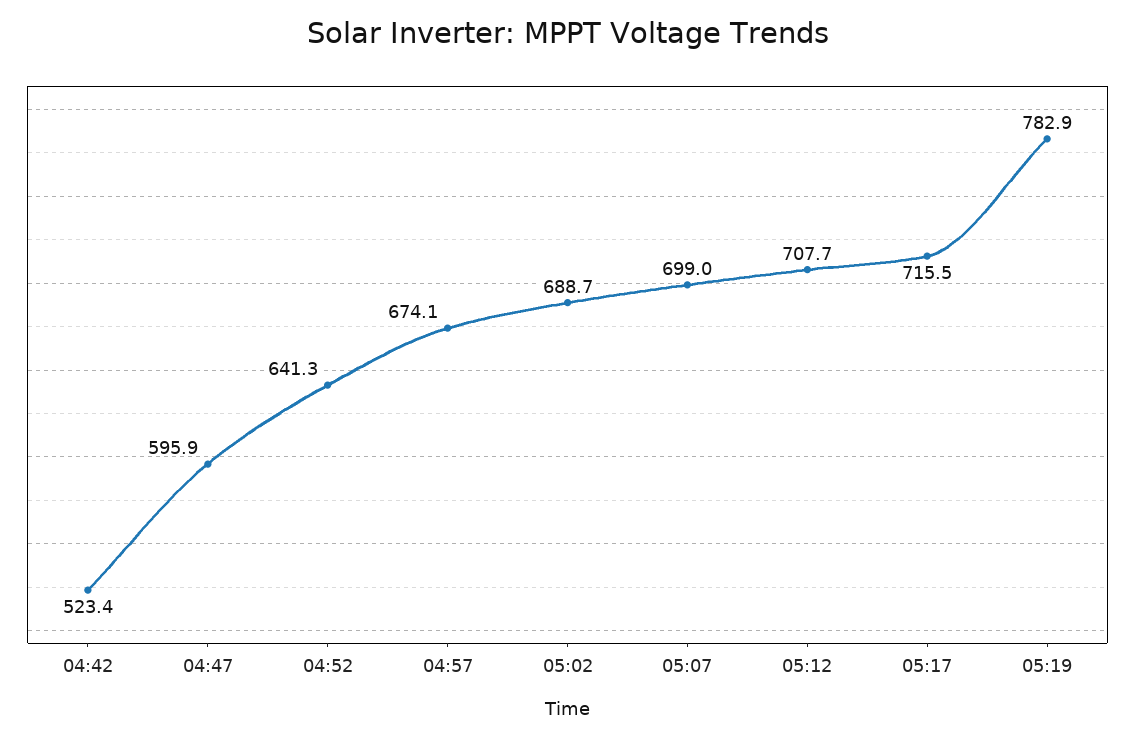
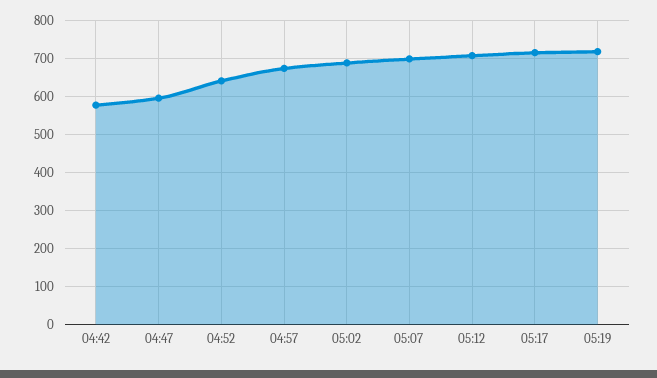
  {
-   "04:42": 523.4,
+   "04:42": 580,
    "04:47": 595.9,
    "04:52": 641.3,
    "04:57": 674.1,
    "05:02": 688.7,
    "05:07": 699,
    "05:12": 707.7,
    "05:17": 715.5,
-   "05:19": 782.9
+   "05:19": 720
  }

